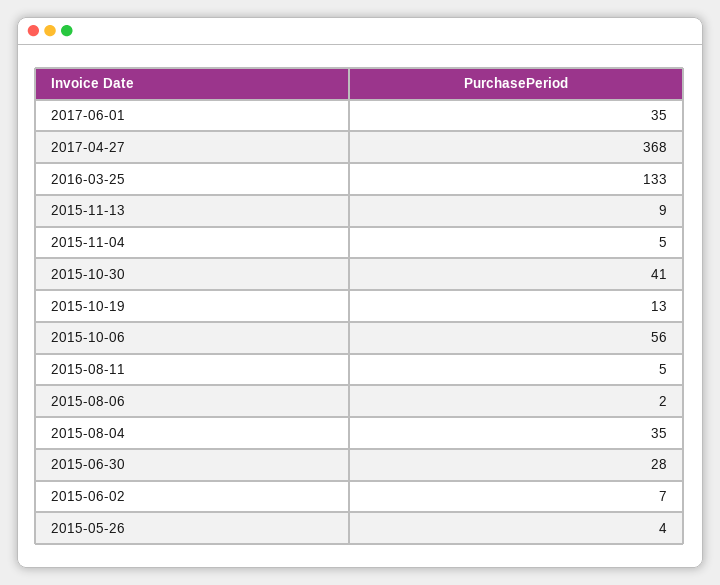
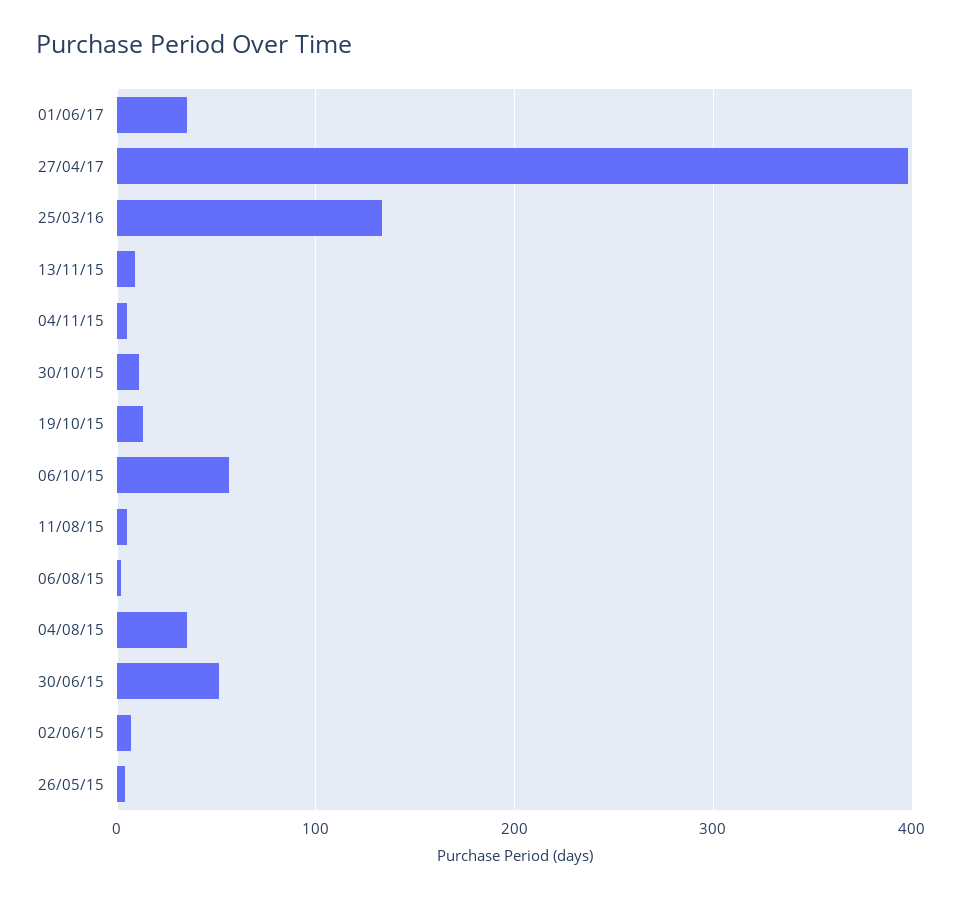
  {
    "2017-06-01": 35,
-   "2017-04-27": 368,
+   "2017-04-27": 400,
    "2016-03-25": 133,
    "2015-11-13": 9,
    "2015-11-04": 5,
-   "2015-10-30": 41,
+   "2015-10-30": 10,
    "2015-10-19": 13,
    "2015-10-06": 56,
    "2015-08-11": 5,
    "2015-08-06": 2,
    "2015-08-04": 35,
-   "2015-06-30": 28,
+   "2015-06-30": 50,
    "2015-06-02": 7,
    "2015-05-26": 4
  }

